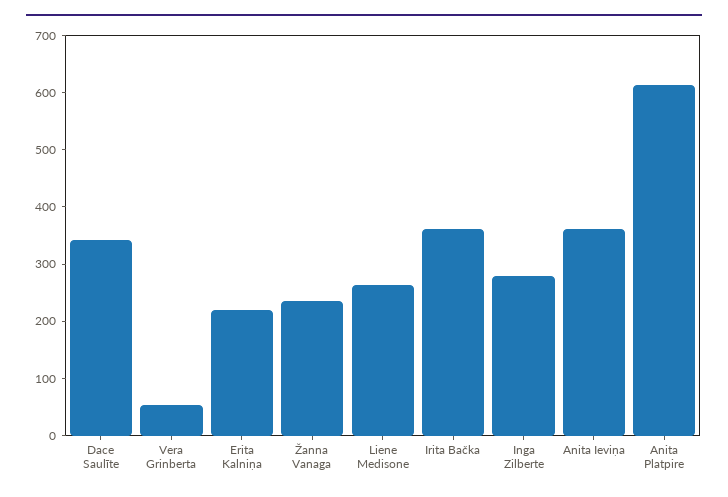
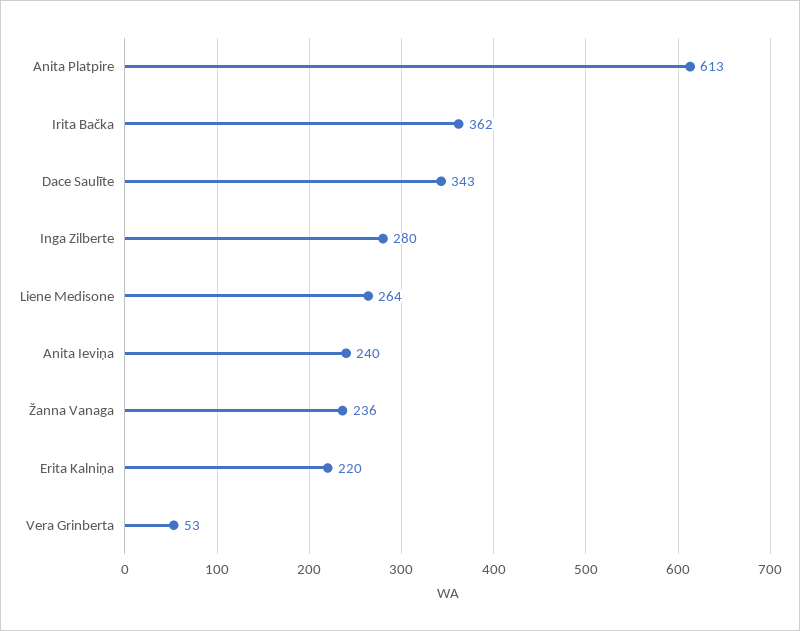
  {
    "Dace Saulīte": 343,
    "Vera Grinberta": 53,
    "Erita Kalniņa": 220,
    "Žanna Vanaga": 236,
    "Liene Medisone": 264,
    "Irita Bačka": 362,
    "Inga Zilberte": 280,
-   "Anita Ieviņa": 360,
+   "Anita Ieviņa": 240,
    "Anita Platpire": 613
  }

